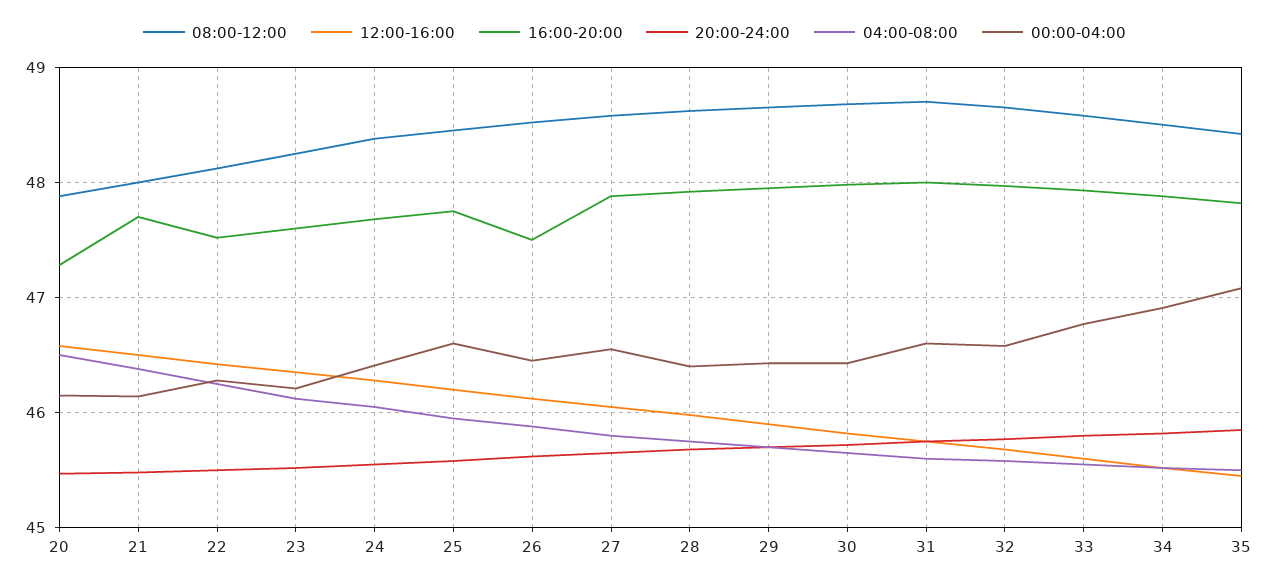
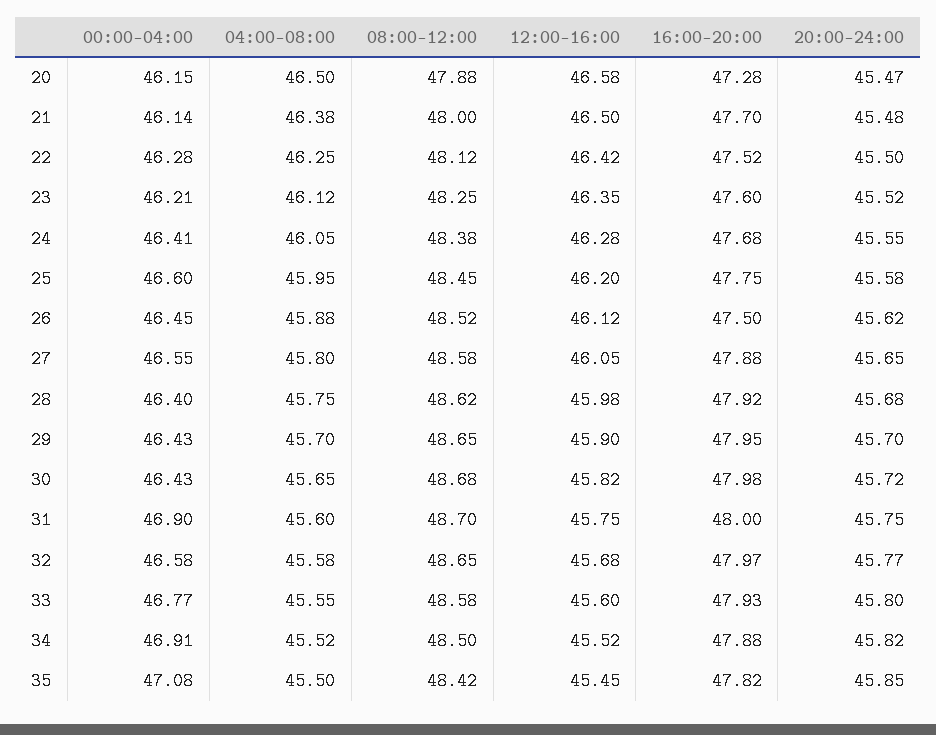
  {
    "08:00-12:00": {
      "20": 47.88,
      "21": 48,
      "22": 48.12,
      "23": 48.25,
      "24": 48.38,
      "25": 48.45,
      "26": 48.52,
      "27": 48.58,
      "28": 48.62,
      "29": 48.65,
      "30": 48.68,
      "31": 48.7,
      "32": 48.65,
      "33": 48.58,
      "34": 48.5,
      "35": 48.42
    },
    "12:00-16:00": {
      "20": 46.58,
      "21": 46.5,
      "22": 46.42,
      "23": 46.35,
      "24": 46.28,
      "25": 46.2,
      "26": 46.12,
      "27": 46.05,
      "28": 45.98,
      "29": 45.9,
      "30": 45.82,
      "31": 45.75,
      "32": 45.68,
      "33": 45.6,
      "34": 45.52,
      "35": 45.45
    },
    "16:00-20:00": {
      "20": 47.28,
      "21": 47.7,
      "22": 47.52,
      "23": 47.6,
      "24": 47.68,
      "25": 47.75,
      "26": 47.5,
      "27": 47.88,
      "28": 47.92,
      "29": 47.95,
      "30": 47.98,
      "31": 48,
      "32": 47.97,
      "33": 47.93,
      "34": 47.88,
      "35": 47.82
    },
    "20:00-24:00": {
      "20": 45.47,
      "21": 45.48,
      "22": 45.5,
      "23": 45.52,
      "24": 45.55,
      "25": 45.58,
      "26": 45.62,
      "27": 45.65,
      "28": 45.68,
      "29": 45.7,
      "30": 45.72,
      "31": 45.75,
      "32": 45.77,
      "33": 45.8,
      "34": 45.82,
      "35": 45.85
    },
    "04:00-08:00": {
      "20": 46.5,
      "21": 46.38,
      "22": 46.25,
      "23": 46.12,
      "24": 46.05,
      "25": 45.95,
      "26": 45.88,
      "27": 45.8,
      "28": 45.75,
      "29": 45.7,
      "30": 45.65,
      "31": 45.6,
      "32": 45.58,
      "33": 45.55,
      "34": 45.52,
      "35": 45.5
    },
    "00:00-04:00": {
      "20": 46.15,
      "21": 46.14,
      "22": 46.28,
      "23": 46.21,
      "24": 46.41,
      "25": 46.6,
      "26": 46.45,
      "27": 46.55,
      "28": 46.4,
      "29": 46.43,
      "30": 46.43,
-     "31": 46.6,
+     "31": 46.9,
      "32": 46.58,
      "33": 46.77,
      "34": 46.91,
      "35": 47.08
    }
  }

